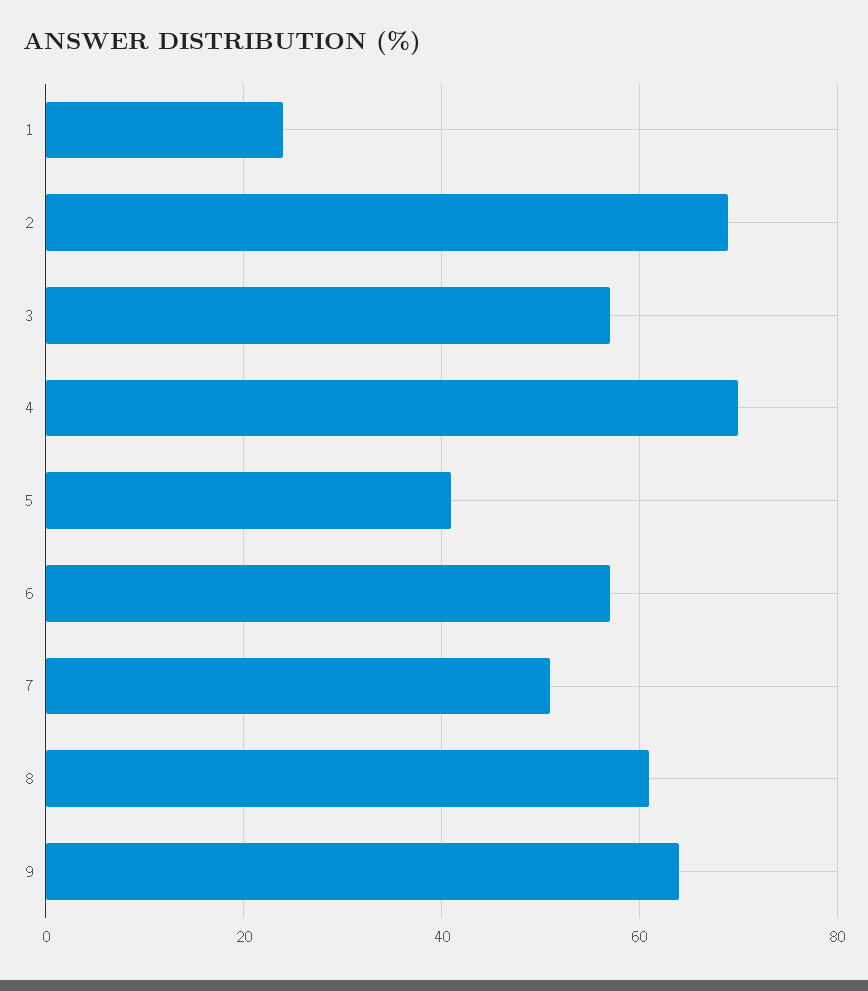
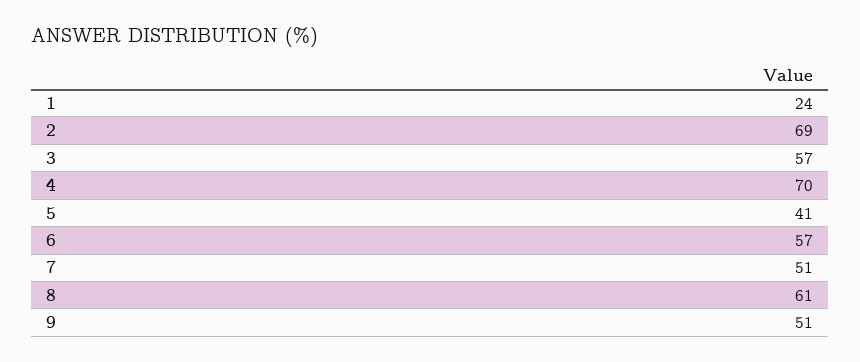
  {
    "1": 24,
    "2": 69,
    "3": 57,
    "4": 70,
    "5": 41,
    "6": 57,
    "7": 51,
    "8": 61,
-   "9": 65
+   "9": 51
  }

